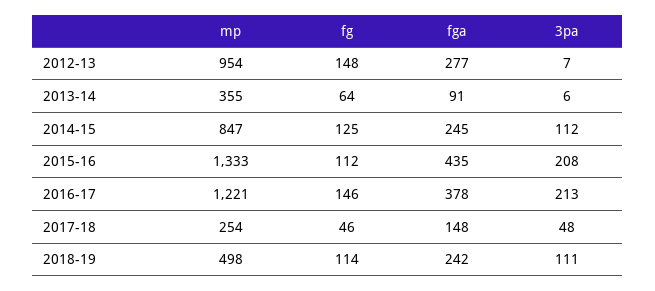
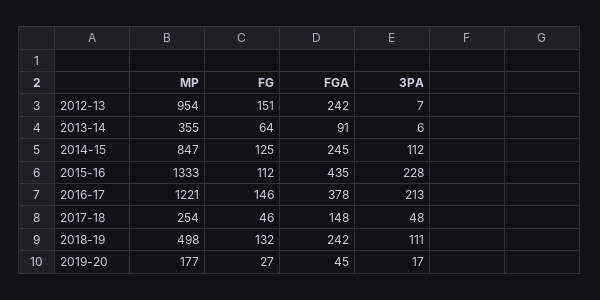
  {
    "mp": {
      "2012-13": 954,
      "2013-14": 355,
      "2014-15": 847,
      "2015-16": 1333,
      "2016-17": 1221,
      "2017-18": 254,
-     "2018-19": 498
+     "2018-19": 498,
+     "2019-20": 177
    },
    "fg": {
-     "2012-13": 148,
+     "2012-13": 151,
      "2013-14": 64,
      "2014-15": 125,
      "2015-16": 112,
      "2016-17": 146,
      "2017-18": 46,
-     "2018-19": 114
+     "2018-19": 132,
+     "2019-20": 27
    },
    "fga": {
-     "2012-13": 277,
+     "2012-13": 242,
      "2013-14": 91,
      "2014-15": 245,
      "2015-16": 435,
      "2016-17": 378,
      "2017-18": 148,
-     "2018-19": 242
+     "2018-19": 242,
+     "2019-20": 45
    },
    "3pa": {
      "2012-13": 7,
      "2013-14": 6,
      "2014-15": 112,
-     "2015-16": 208,
+     "2015-16": 228,
      "2016-17": 213,
      "2017-18": 48,
-     "2018-19": 111
+     "2018-19": 111,
+     "2019-20": 17
    }
  }

